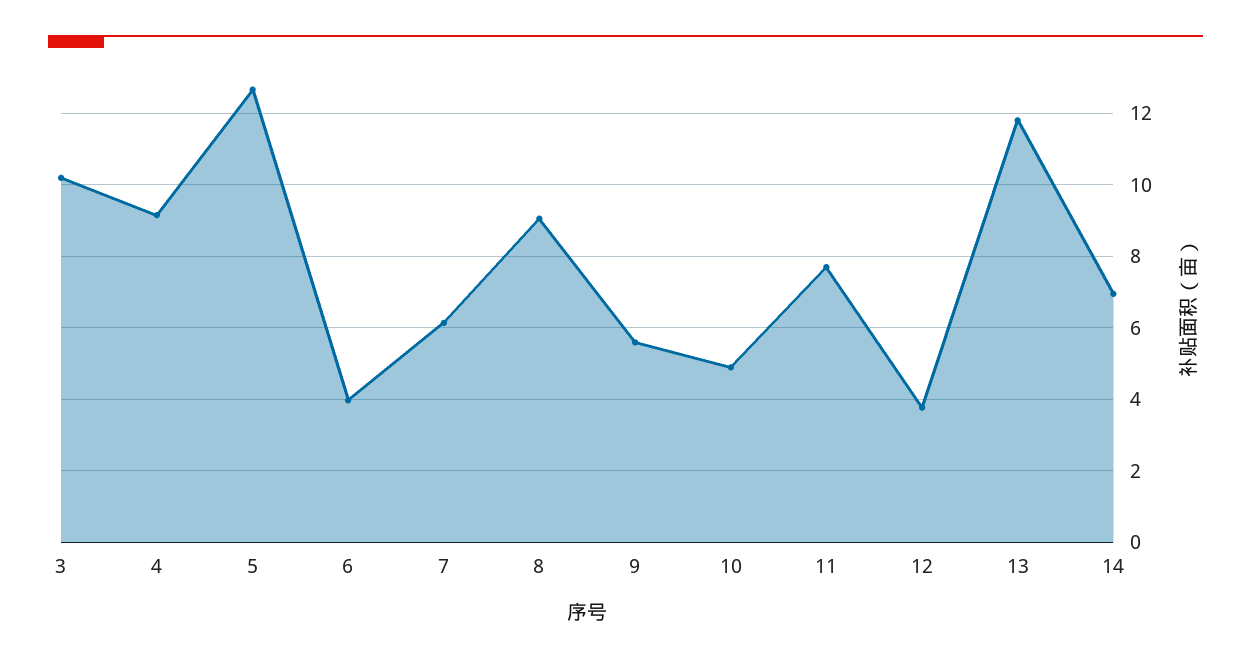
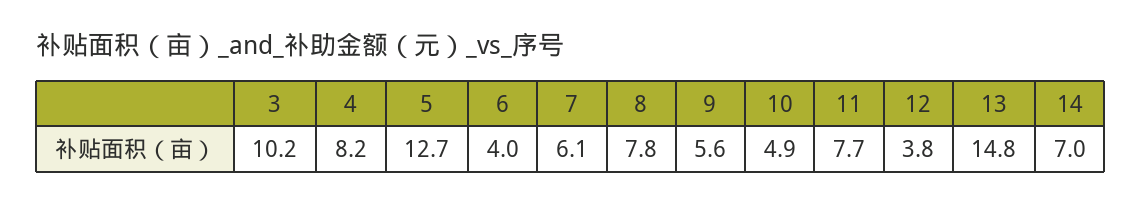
  {
    "3": 10.2,
-   "4": 9.2,
+   "4": 8.2,
    "5": 12.7,
    "6": 4,
    "7": 6.1,
-   "8": 9,
+   "8": 7.8,
    "9": 5.6,
    "10": 4.9,
    "11": 7.7,
    "12": 3.8,
-   "13": 11.8,
+   "13": 14.8,
    "14": 7
  }

